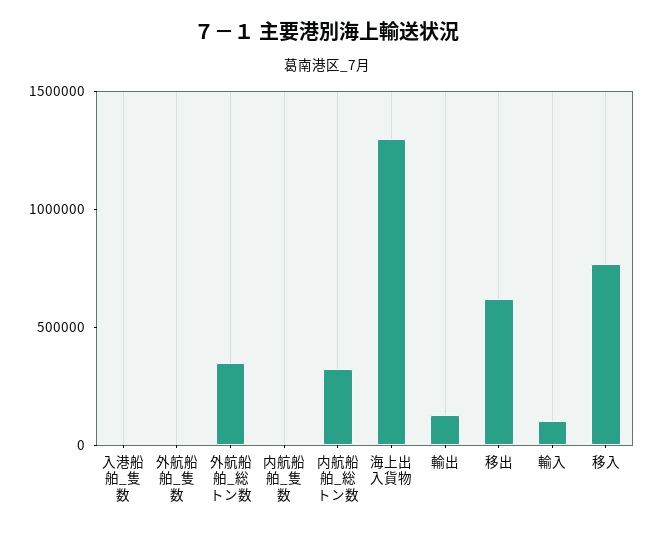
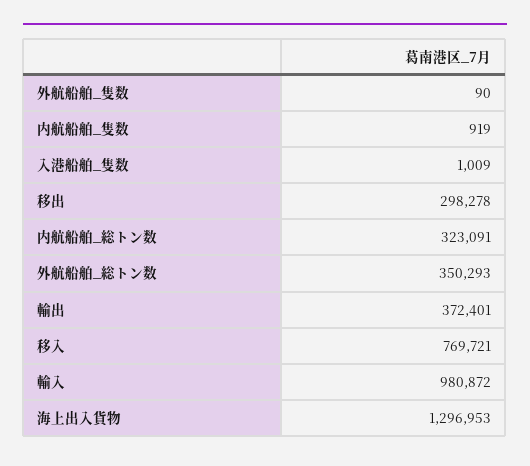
  {
    "入港船舶_隻数": 1009,
    "外航船舶_隻数": 90,
    "外航船舶_総トン数": 350293,
    "内航船舶_隻数": 919,
    "内航船舶_総トン数": 323091,
    "海上出入貨物": 1296953,
-   "輸出": 100000,
+   "輸出": 372401,
-   "移出": 600000,
+   "移出": 298278,
-   "輸入": 100000,
+   "輸入": 980872,
    "移入": 769721
  }

